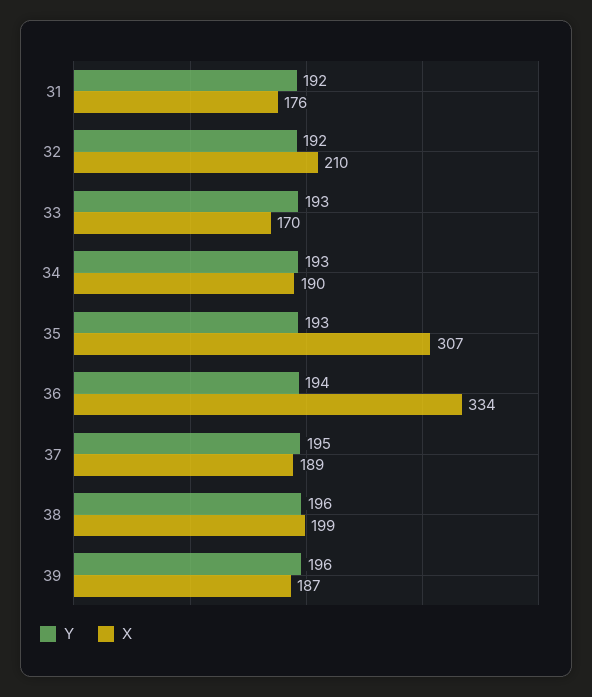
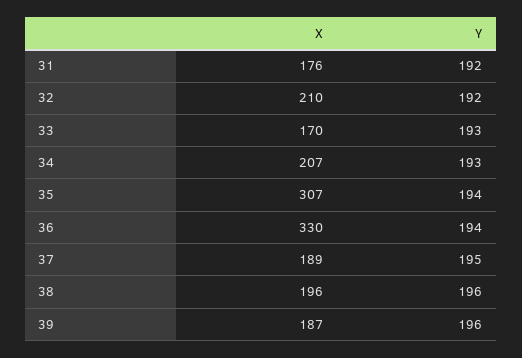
  {
    "Y": {
      "31": 192,
      "32": 192,
      "33": 193,
      "34": 193,
-     "35": 193,
+     "35": 194,
      "36": 194,
      "37": 195,
      "38": 196,
      "39": 196
    },
    "X": {
      "31": 176,
      "32": 210,
      "33": 170,
-     "34": 190,
+     "34": 207,
      "35": 307,
-     "36": 334,
+     "36": 330,
      "37": 189,
-     "38": 199,
+     "38": 196,
      "39": 187
    }
  }

